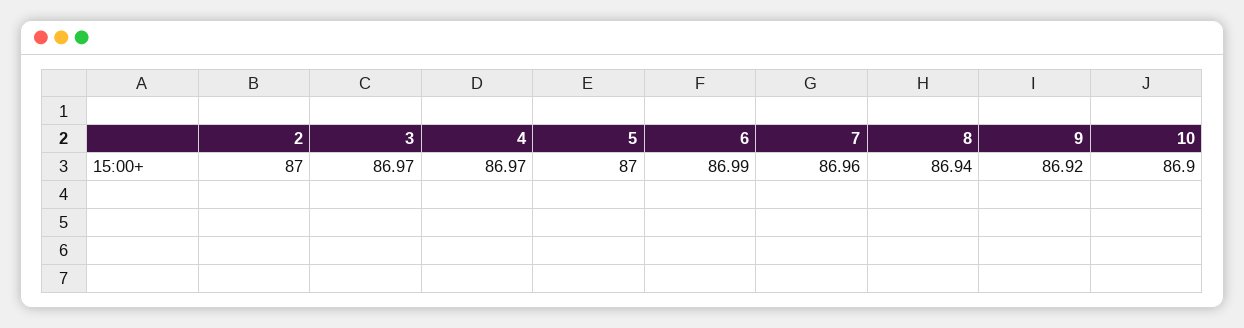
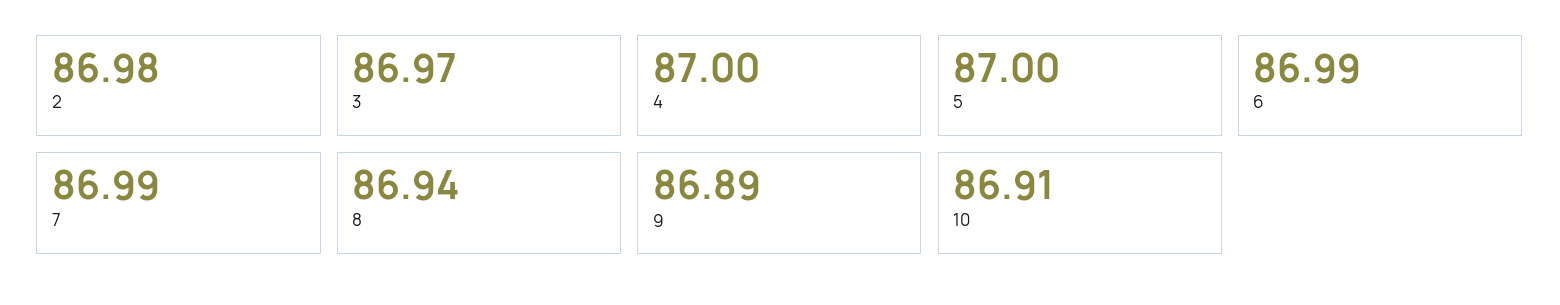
  {
-   "2": 87,
+   "2": 86.98,
    "3": 86.97,
-   "4": 86.97,
+   "4": 87,
    "5": 87,
    "6": 86.99,
-   "7": 86.96,
+   "7": 86.99,
    "8": 86.94,
-   "9": 86.92,
+   "9": 86.89,
-   "10": 86.9
+   "10": 86.91
  }

